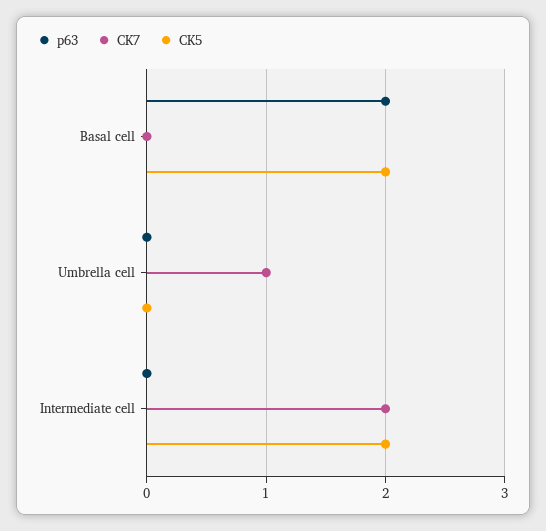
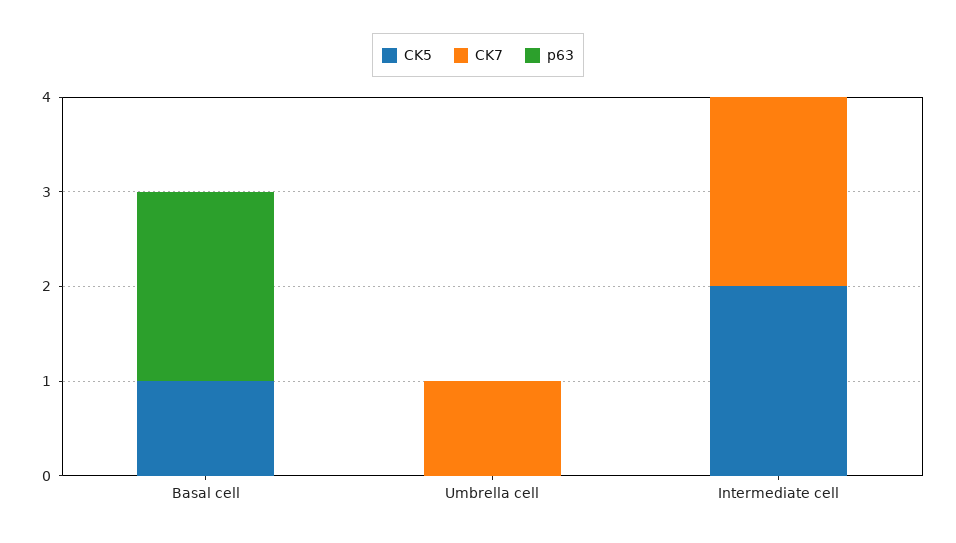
  {
    "p63": {
      "Basal cell": 2,
      "Umbrella cell": 0,
      "Intermediate cell": 0
    },
    "CK7": {
      "Basal cell": 0,
      "Umbrella cell": 1,
      "Intermediate cell": 2
    },
    "CK5": {
-     "Basal cell": 2,
+     "Basal cell": 1,
      "Umbrella cell": 0,
      "Intermediate cell": 2
    }
  }

